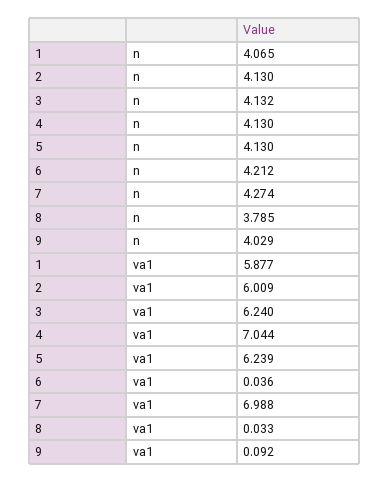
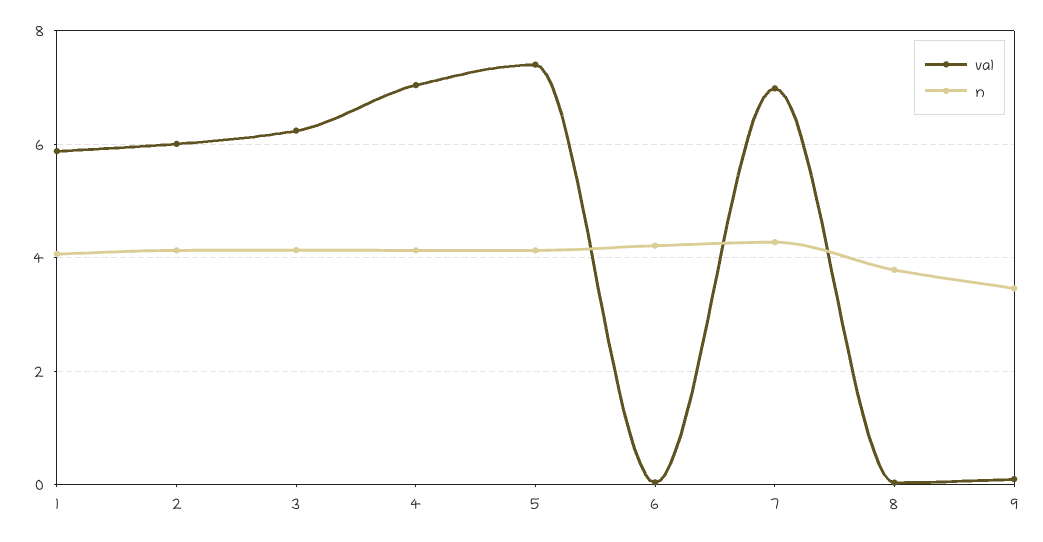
  {
    "n": {
      "1": 4.065,
      "2": 4.13,
      "3": 4.132,
      "4": 4.13,
      "5": 4.13,
      "6": 4.212,
      "7": 4.274,
      "8": 3.785,
-     "9": 4.029
+     "9": 3.4
    },
    "va1": {
      "1": 5.877,
      "2": 6.009,
      "3": 6.24,
      "4": 7.044,
-     "5": 6.239,
+     "5": 7.4,
      "6": 0.036,
      "7": 6.988,
      "8": 0.033,
      "9": 0.092
    }
  }

